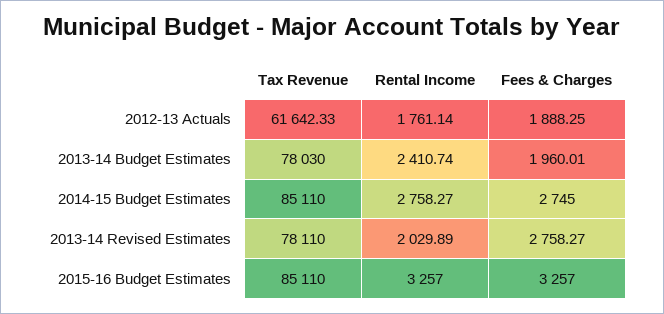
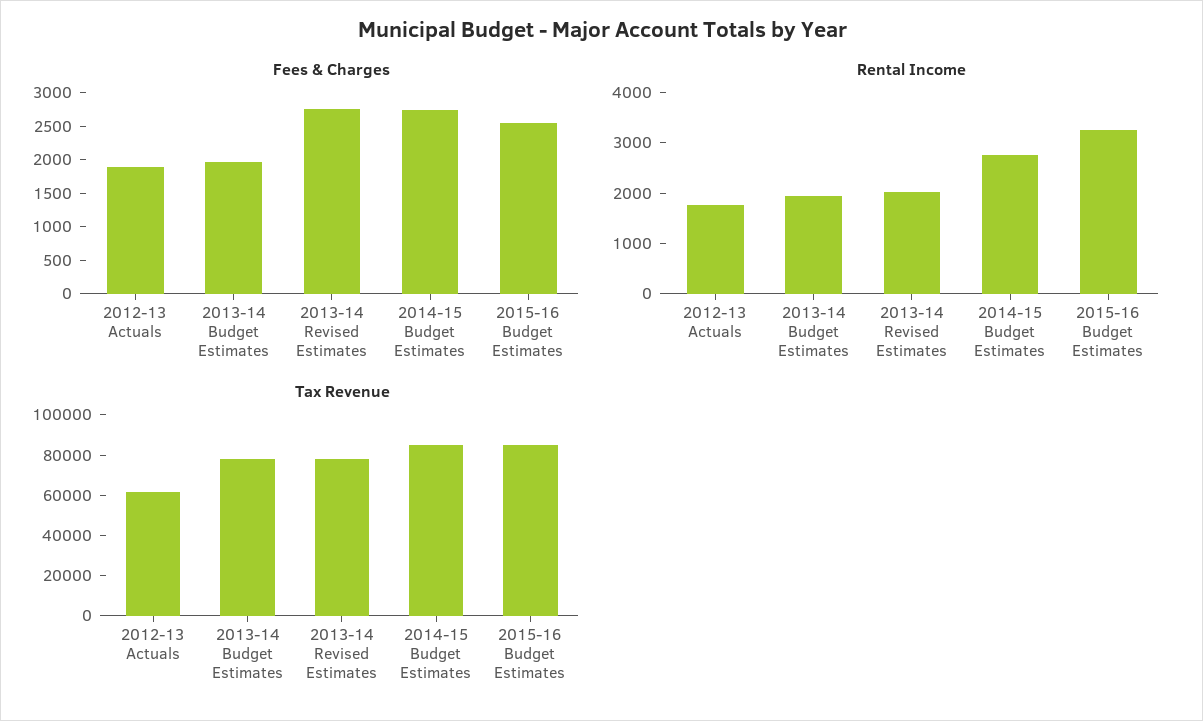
  {
    "Tax Revenue": {
      "2012-13 Actuals": 61642.33,
      "2013-14 Budget Estimates": 78030,
      "2014-15 Budget Estimates": 85110,
      "2013-14 Revised Estimates": 78110,
      "2015-16 Budget Estimates": 85110
    },
    "Rental Income": {
      "2012-13 Actuals": 1761.14,
-     "2013-14 Budget Estimates": 2410.74,
+     "2013-14 Budget Estimates": 2000,
      "2014-15 Budget Estimates": 2758.27,
      "2013-14 Revised Estimates": 2029.89,
      "2015-16 Budget Estimates": 3257
    },
    "Fees & Charges": {
      "2012-13 Actuals": 1888.25,
      "2013-14 Budget Estimates": 1960.01,
      "2014-15 Budget Estimates": 2745,
      "2013-14 Revised Estimates": 2758.27,
-     "2015-16 Budget Estimates": 3257
+     "2015-16 Budget Estimates": 2500
    }
  }

